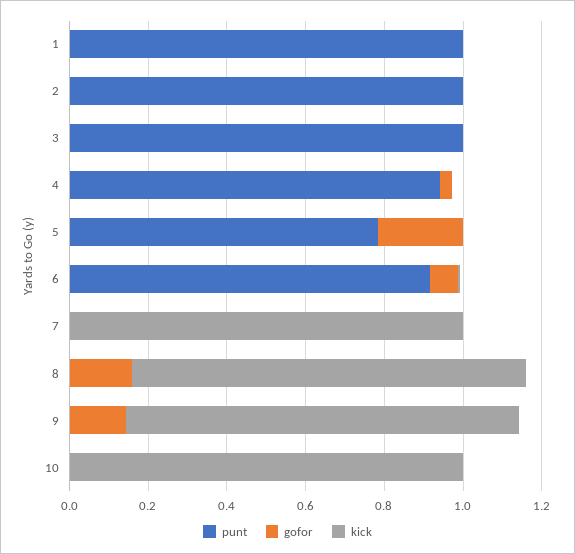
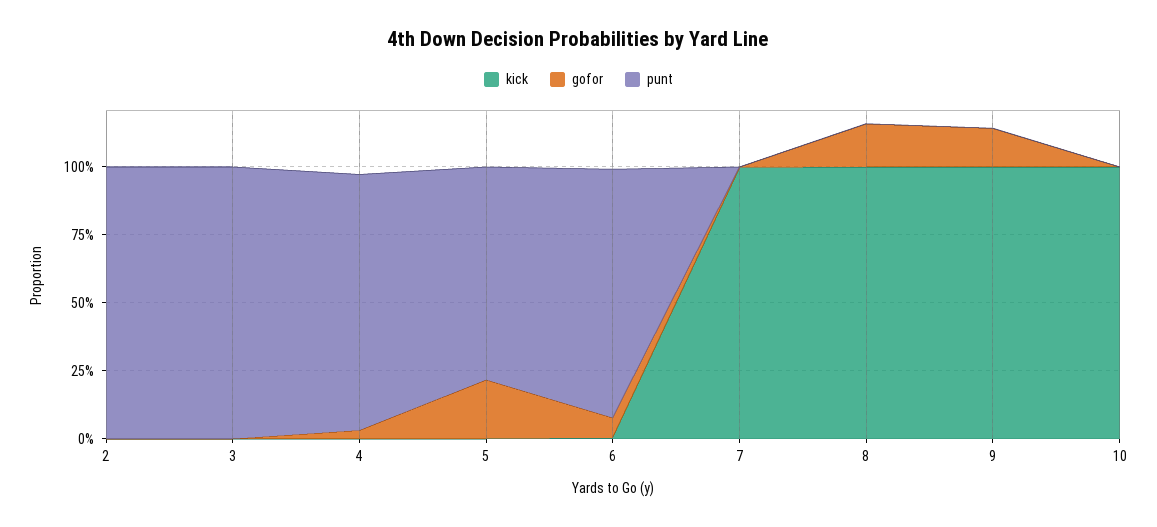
  {
    "punt": {
-     "1": 1,
      "2": 1,
      "3": 1,
      "4": 0.95,
      "5": 0.8,
      "6": 0.9,
      "7": 0,
      "8": 0,
      "9": 0,
      "10": 0
    },
    "gofor": {
-     "1": 0,
      "2": 0,
      "3": 0,
      "4": 0.05,
      "5": 0.2,
      "6": 0.05,
      "7": 0,
      "8": 0.15,
      "9": 0.15,
      "10": 0
    },
    "kick": {
-     "1": 0,
      "2": 0,
      "3": 0,
      "4": 0,
      "5": 0,
      "6": 0,
      "7": 1,
      "8": 1,
      "9": 1,
      "10": 1
    }
  }

